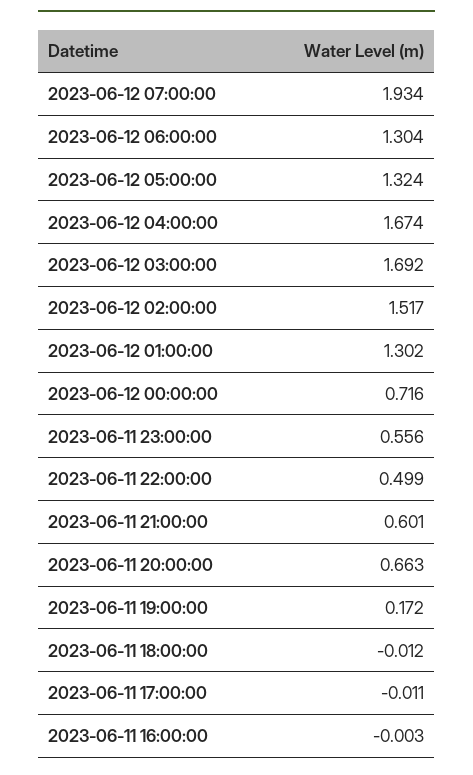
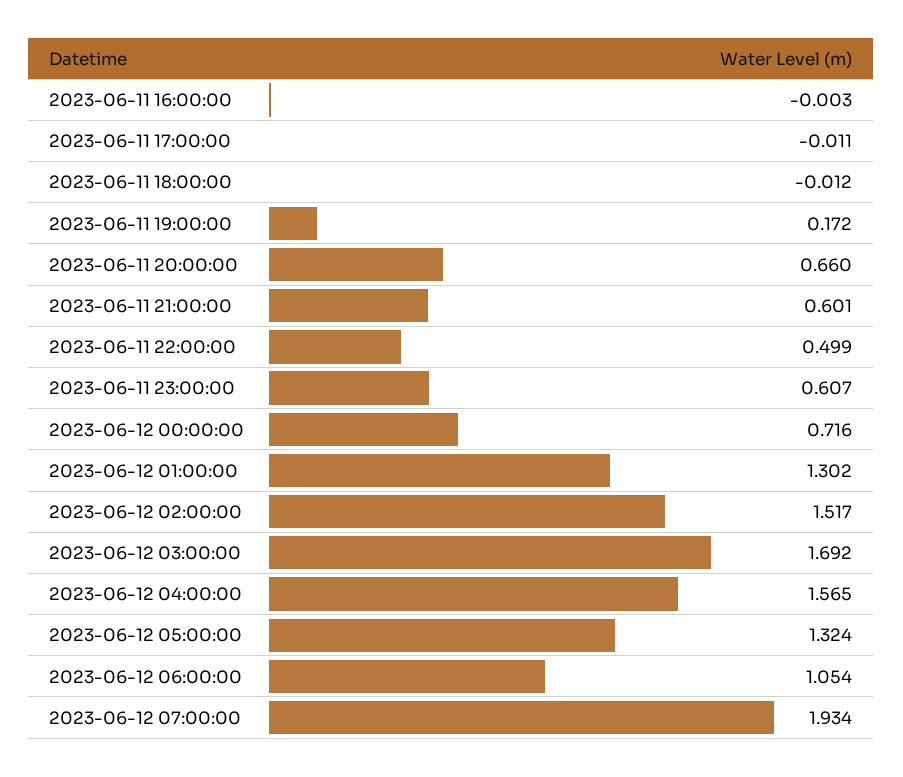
  {
    "2023-06-12 07:00:00": 1.934,
-   "2023-06-12 06:00:00": 1.304,
+   "2023-06-12 06:00:00": 1.054,
    "2023-06-12 05:00:00": 1.324,
-   "2023-06-12 04:00:00": 1.674,
+   "2023-06-12 04:00:00": 1.565,
    "2023-06-12 03:00:00": 1.692,
    "2023-06-12 02:00:00": 1.517,
    "2023-06-12 01:00:00": 1.302,
    "2023-06-12 00:00:00": 0.716,
-   "2023-06-11 23:00:00": 0.556,
+   "2023-06-11 23:00:00": 0.607,
    "2023-06-11 22:00:00": 0.499,
    "2023-06-11 21:00:00": 0.601,
-   "2023-06-11 20:00:00": 0.663,
+   "2023-06-11 20:00:00": 0.66,
    "2023-06-11 19:00:00": 0.172,
    "2023-06-11 18:00:00": -0.012,
    "2023-06-11 17:00:00": -0.011,
    "2023-06-11 16:00:00": -0.003
  }

